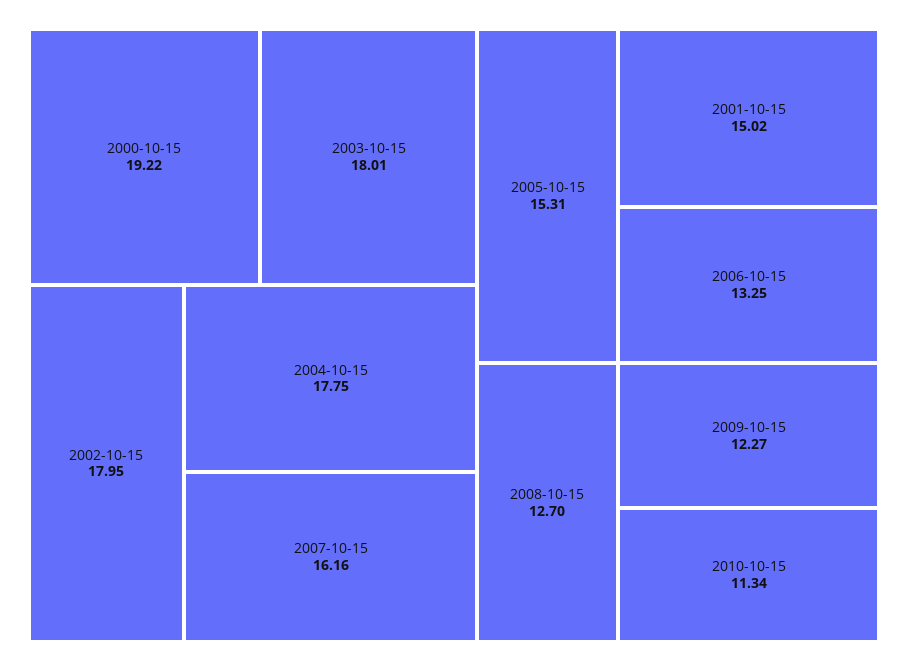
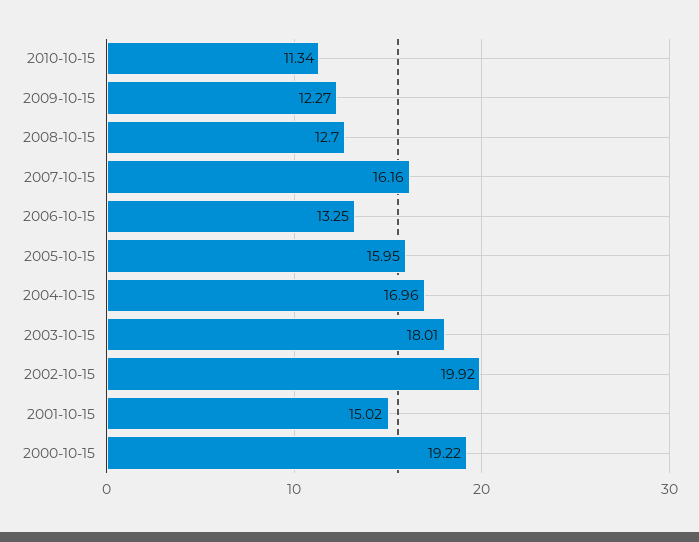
  {
    "2000-10-15": 19.22,
    "2003-10-15": 18.01,
-   "2002-10-15": 17.95,
+   "2002-10-15": 19.92,
-   "2004-10-15": 17.75,
+   "2004-10-15": 16.96,
    "2007-10-15": 16.16,
-   "2005-10-15": 15.31,
+   "2005-10-15": 15.95,
    "2001-10-15": 15.02,
    "2006-10-15": 13.25,
    "2008-10-15": 12.7,
    "2009-10-15": 12.27,
    "2010-10-15": 11.34
  }

